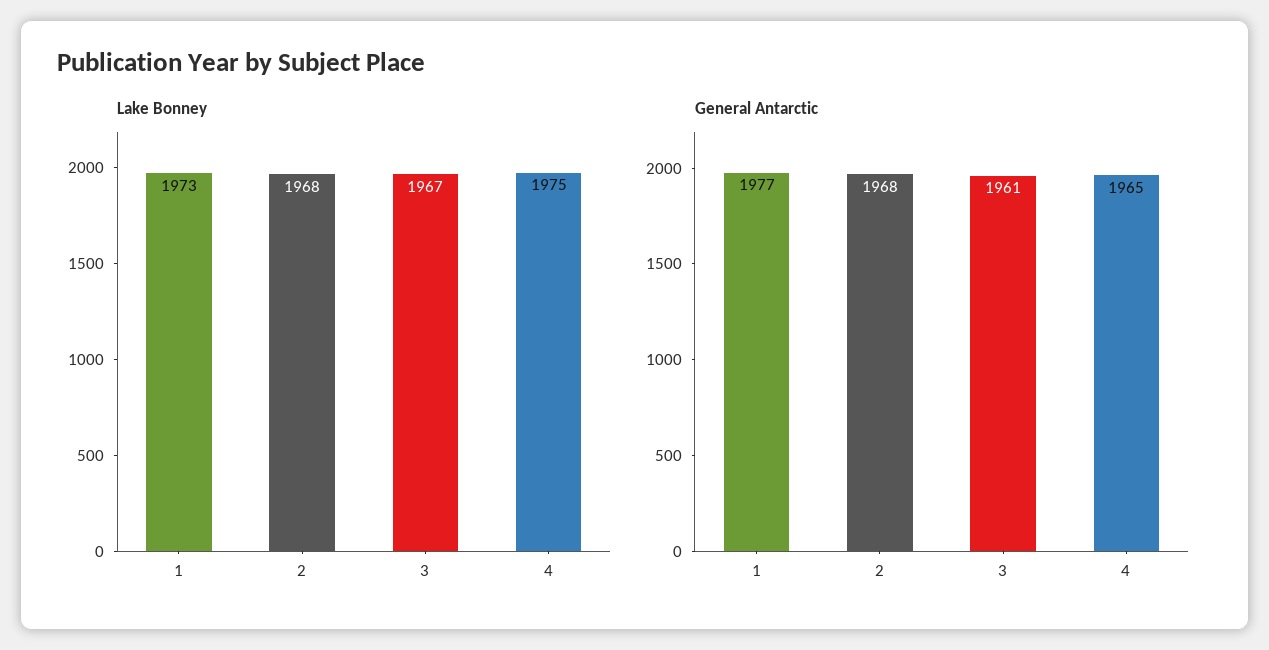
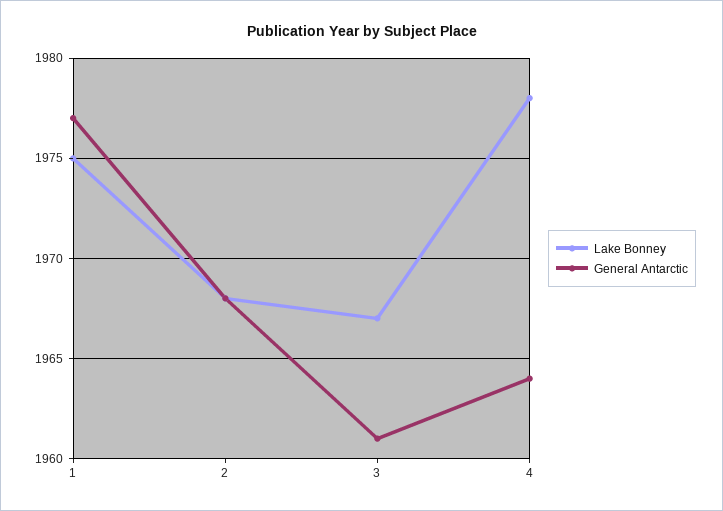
  {
    "Lake Bonney": {
-     "1": 1973,
+     "1": 1975,
      "2": 1968,
      "3": 1967,
-     "4": 1975
+     "4": 1978
    },
    "General Antarctic": {
      "1": 1977,
      "2": 1968,
      "3": 1961,
-     "4": 1965
+     "4": 1964
    }
  }

